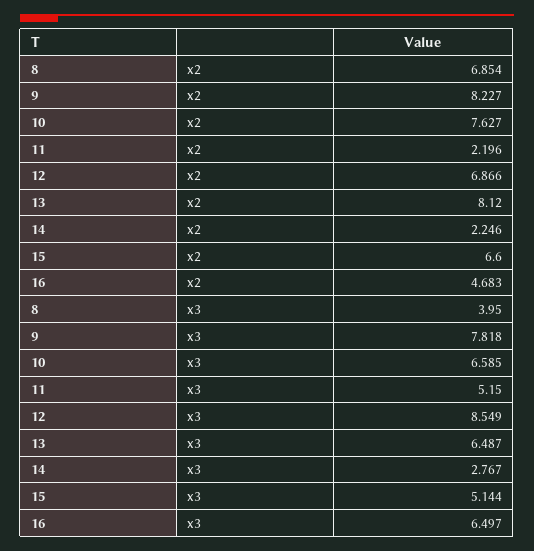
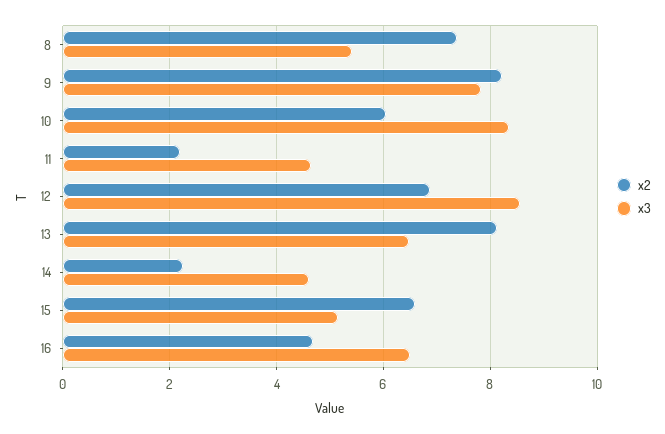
  {
    "x2": {
-     "8": 6.854,
+     "8": 7.4,
      "9": 8.227,
-     "10": 7.627,
+     "10": 6,
      "11": 2.196,
      "12": 6.866,
      "13": 8.12,
      "14": 2.246,
      "15": 6.6,
      "16": 4.683
    },
    "x3": {
-     "8": 3.95,
+     "8": 5.4,
      "9": 7.818,
-     "10": 6.585,
+     "10": 8.4,
-     "11": 5.15,
+     "11": 4.6,
      "12": 8.549,
      "13": 6.487,
-     "14": 2.767,
+     "14": 4.6,
      "15": 5.144,
      "16": 6.497
    }
  }

